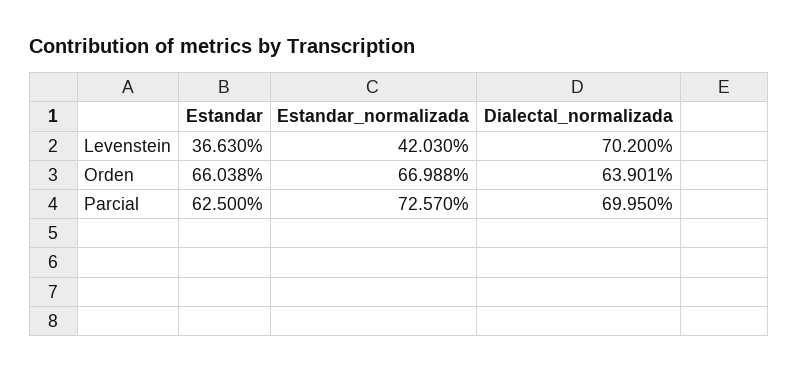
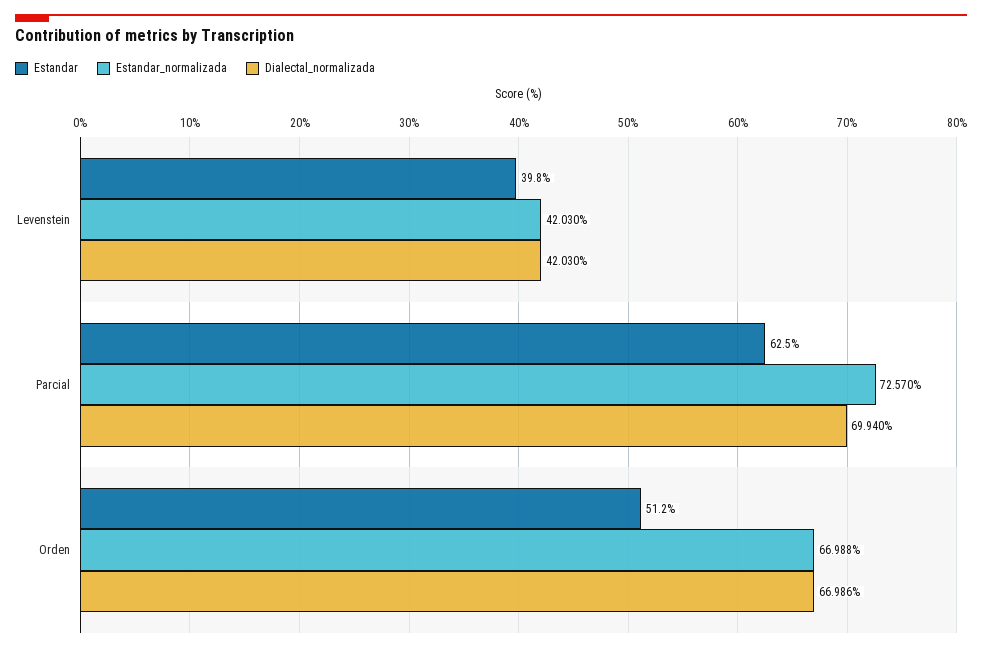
  {
    "Estandar": {
-     "Levenstein": 36.63,
+     "Levenstein": 39.8,
-     "Orden": 66.038,
+     "Orden": 51.2,
      "Parcial": 62.5
    },
    "Estandar_normalizada": {
      "Levenstein": 42.03,
      "Orden": 66.988,
      "Parcial": 72.57
    },
    "Dialectal_normalizada": {
-     "Levenstein": 70.2,
+     "Levenstein": 42.03,
-     "Orden": 63.901,
+     "Orden": 66.986,
-     "Parcial": 69.95
+     "Parcial": 69.94
    }
  }

